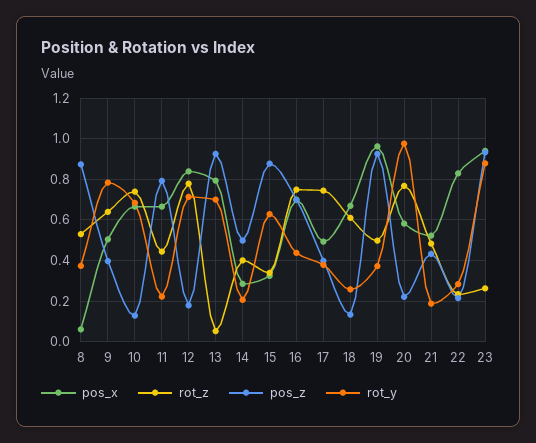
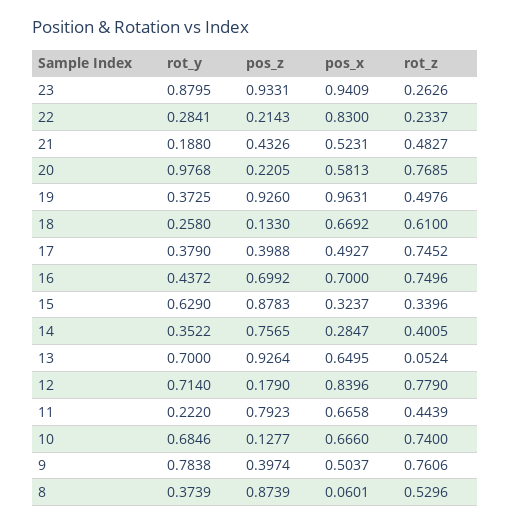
  {
    "pos_x": {
      "8": 0.0601,
      "9": 0.5037,
      "10": 0.666,
      "11": 0.6658,
      "12": 0.8396,
-     "13": 0.8,
+     "13": 0.6495,
      "14": 0.2847,
      "15": 0.3237,
      "16": 0.7,
      "17": 0.4927,
      "18": 0.6692,
      "19": 0.9631,
      "20": 0.5813,
      "21": 0.5231,
      "22": 0.83,
      "23": 0.9409
    },
    "rot_z": {
      "8": 0.5296,
-     "9": 0.65,
+     "9": 0.7606,
      "10": 0.74,
      "11": 0.4439,
      "12": 0.779,
      "13": 0.0524,
      "14": 0.4005,
      "15": 0.3396,
      "16": 0.7496,
      "17": 0.7452,
      "18": 0.61,
      "19": 0.4976,
      "20": 0.7685,
      "21": 0.4827,
      "22": 0.2337,
      "23": 0.2626
    },
    "pos_z": {
      "8": 0.8739,
      "9": 0.3974,
      "10": 0.1277,
      "11": 0.7923,
      "12": 0.179,
      "13": 0.9264,
-     "14": 0.5,
+     "14": 0.7565,
      "15": 0.8783,
      "16": 0.6992,
      "17": 0.3988,
      "18": 0.133,
      "19": 0.926,
      "20": 0.2205,
      "21": 0.4326,
      "22": 0.2143,
      "23": 0.9331
    },
    "rot_y": {
      "8": 0.3739,
      "9": 0.7838,
      "10": 0.6846,
      "11": 0.222,
      "12": 0.714,
      "13": 0.7,
-     "14": 0.2,
+     "14": 0.3522,
      "15": 0.629,
      "16": 0.4372,
      "17": 0.379,
      "18": 0.258,
      "19": 0.3725,
      "20": 0.9768,
      "21": 0.188,
      "22": 0.2841,
      "23": 0.8795
    }
  }

